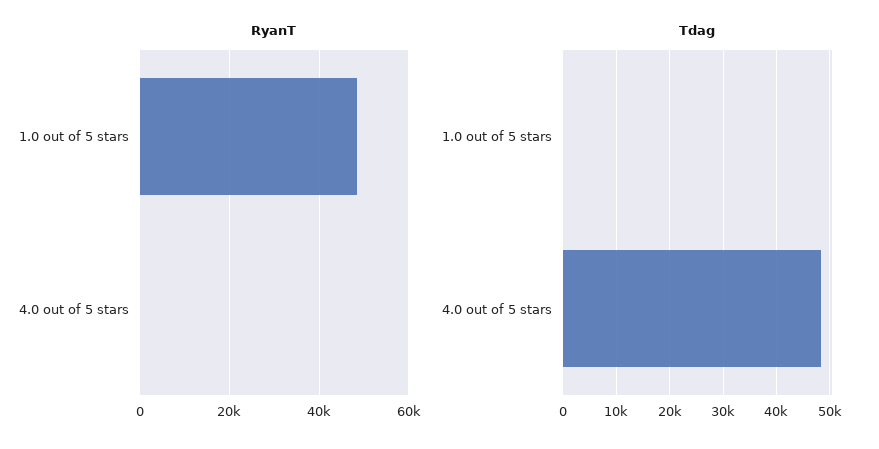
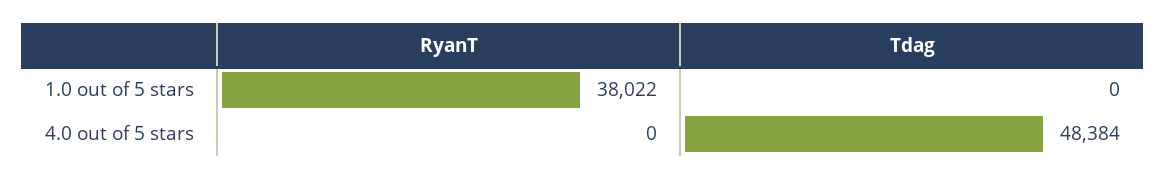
  {
    "RyanT": {
-     "1.0 out of 5 stars": 48000,
+     "1.0 out of 5 stars": 38022,
      "4.0 out of 5 stars": 0
    },
    "Tdag": {
      "1.0 out of 5 stars": 0,
      "4.0 out of 5 stars": 48384
    }
  }

